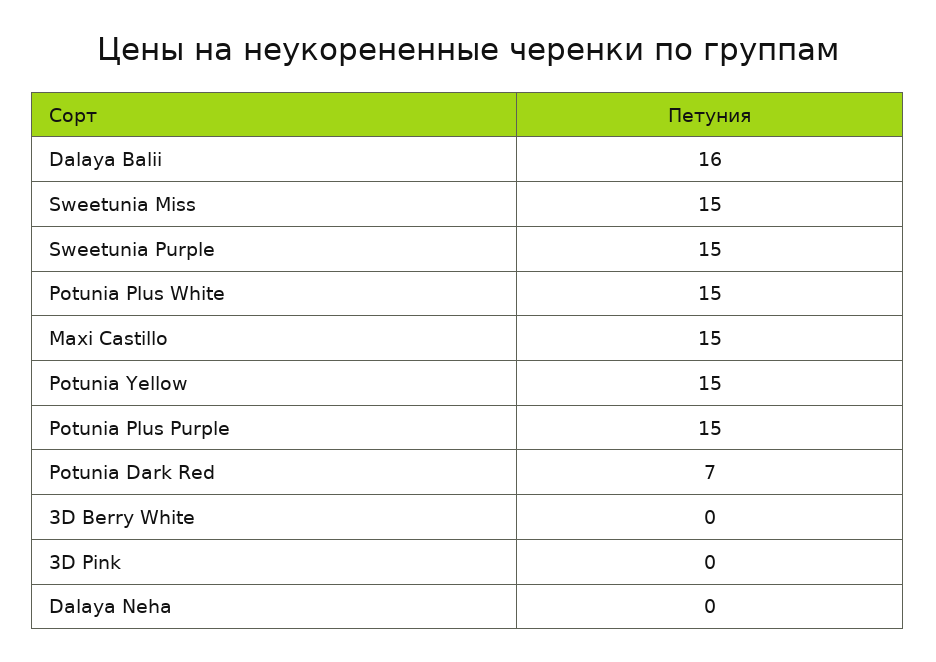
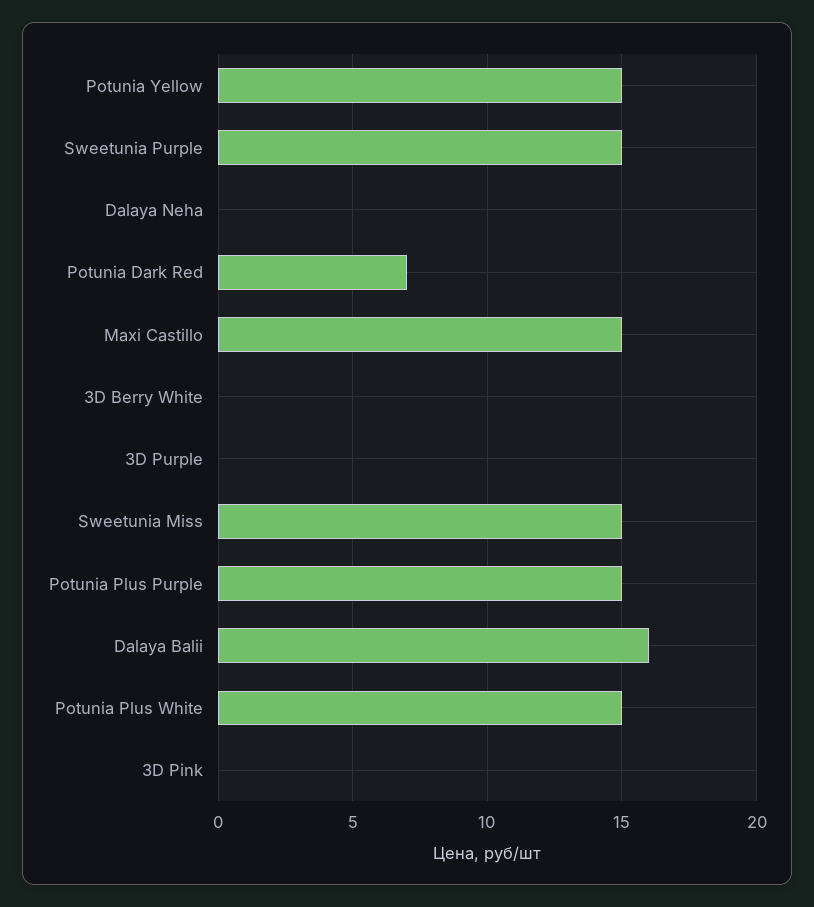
  {
    "Dalaya Balii": 16,
    "Sweetunia Miss": 15,
    "Sweetunia Purple": 15,
    "Potunia Plus White": 15,
    "Maxi Castillo": 15,
    "Potunia Yellow": 15,
    "Potunia Plus Purple": 15,
    "Potunia Dark Red": 7,
    "3D Berry White": 0,
    "3D Pink": 0,
-   "Dalaya Neha": 0
+   "Dalaya Neha": 0,
+   "3D Purple": 0
  }

